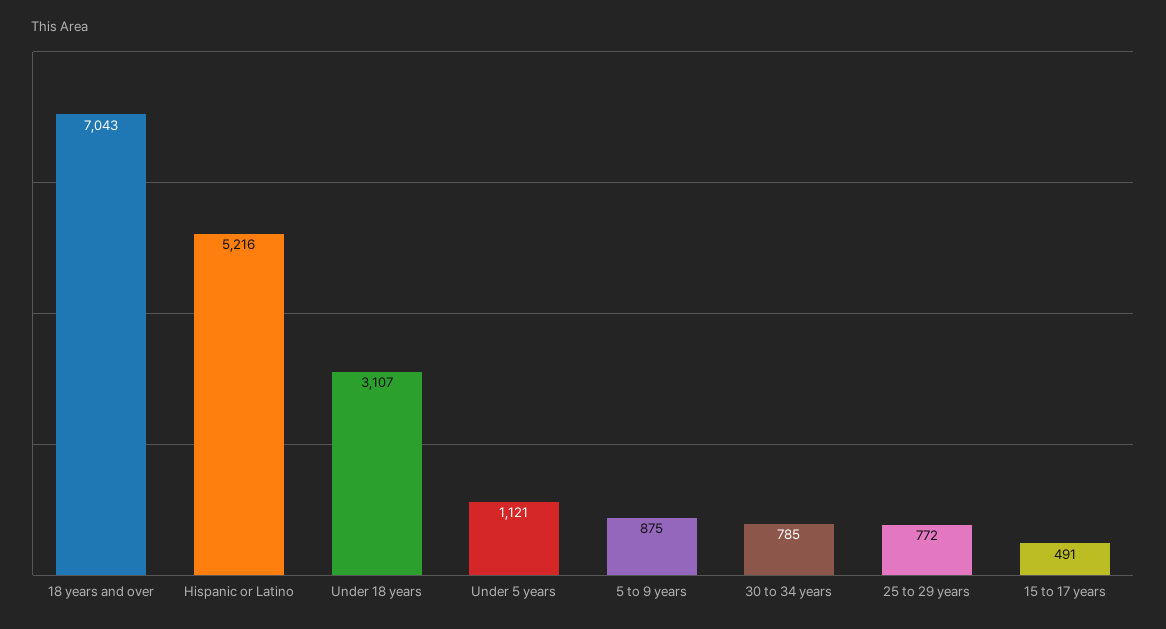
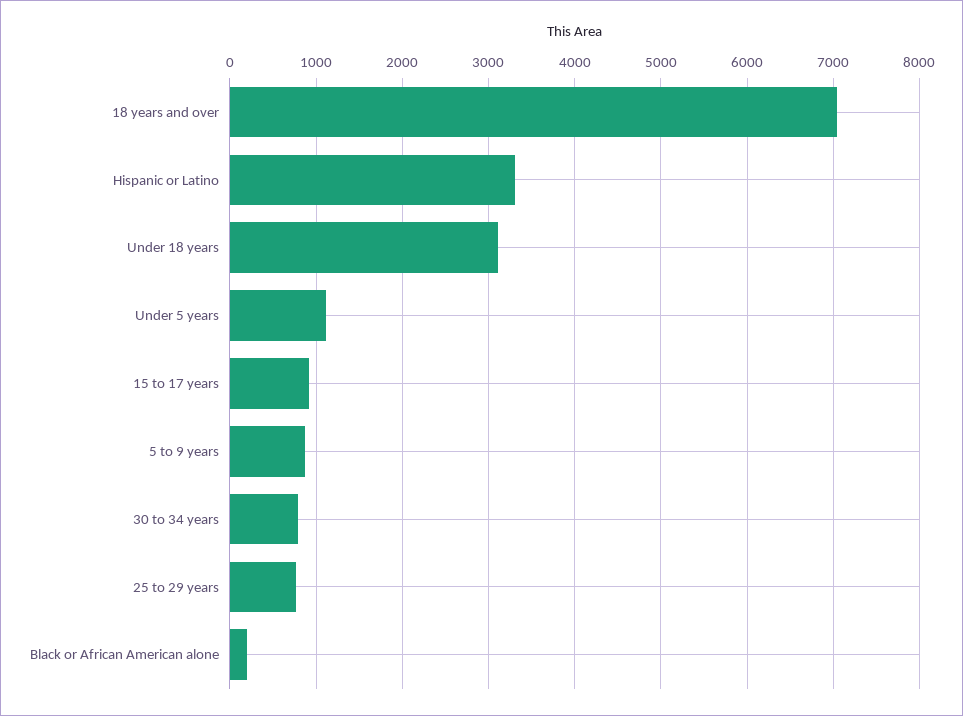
  {
    "18 years and over": 7043,
-   "Hispanic or Latino": 5216,
+   "Hispanic or Latino": 3300,
    "Under 18 years": 3107,
    "Under 5 years": 1121,
    "5 to 9 years": 875,
    "30 to 34 years": 785,
    "25 to 29 years": 772,
-   "15 to 17 years": 491
+   "15 to 17 years": 900,
+   "Black or African American alone": 200
  }

